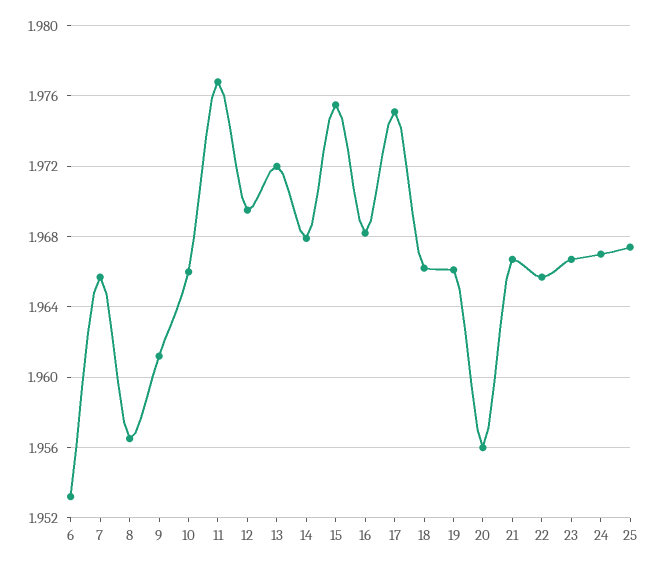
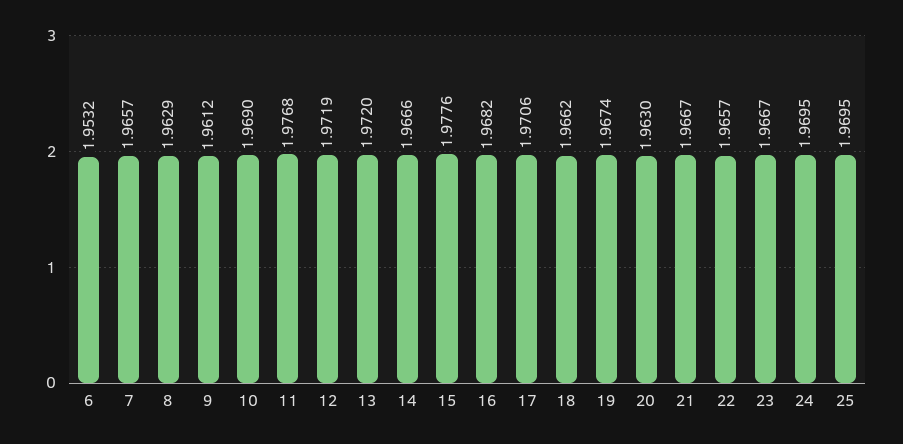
  {
    "6": 1.9532,
    "7": 1.9657,
-   "8": 1.9565,
+   "8": 1.9629,
    "9": 1.9612,
-   "10": 1.966,
+   "10": 1.969,
    "11": 1.9768,
-   "12": 1.9695,
+   "12": 1.9719,
    "13": 1.972,
-   "14": 1.968,
+   "14": 1.9666,
-   "15": 1.9755,
+   "15": 1.9776,
    "16": 1.9682,
-   "17": 1.975,
+   "17": 1.9706,
    "18": 1.9662,
-   "19": 1.966,
+   "19": 1.9674,
-   "20": 1.956,
+   "20": 1.963,
    "21": 1.9667,
    "22": 1.9657,
    "23": 1.9667,
-   "24": 1.967,
+   "24": 1.9695,
-   "25": 1.9675
+   "25": 1.9695
  }

